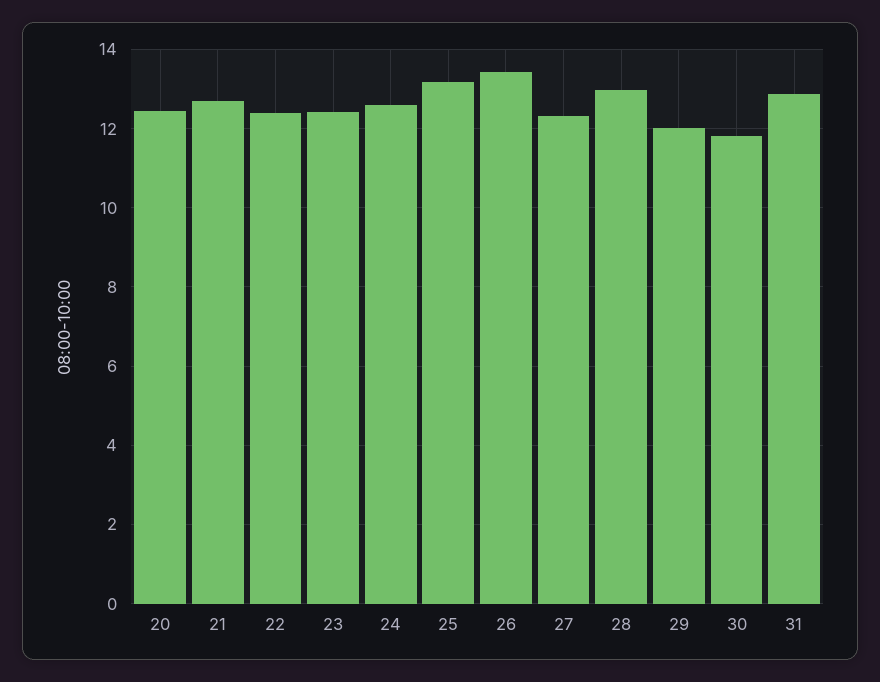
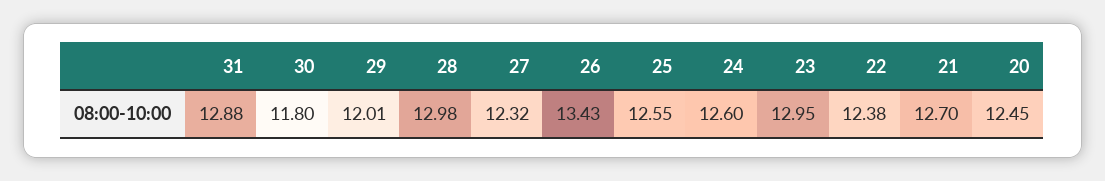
  {
    "20": 12.45,
    "21": 12.7,
    "22": 12.38,
-   "23": 12.4,
+   "23": 12.95,
    "24": 12.6,
-   "25": 13.2,
+   "25": 12.55,
    "26": 13.43,
    "27": 12.32,
    "28": 12.98,
    "29": 12.01,
    "30": 11.8,
    "31": 12.88
  }

